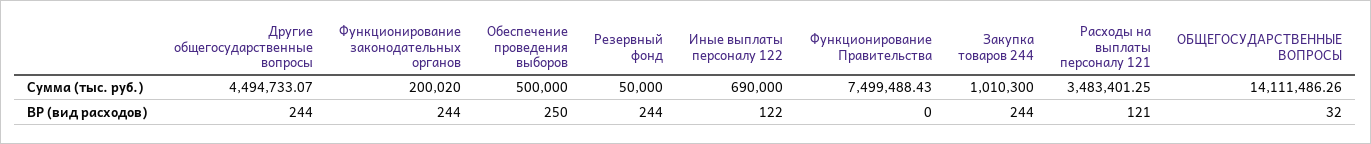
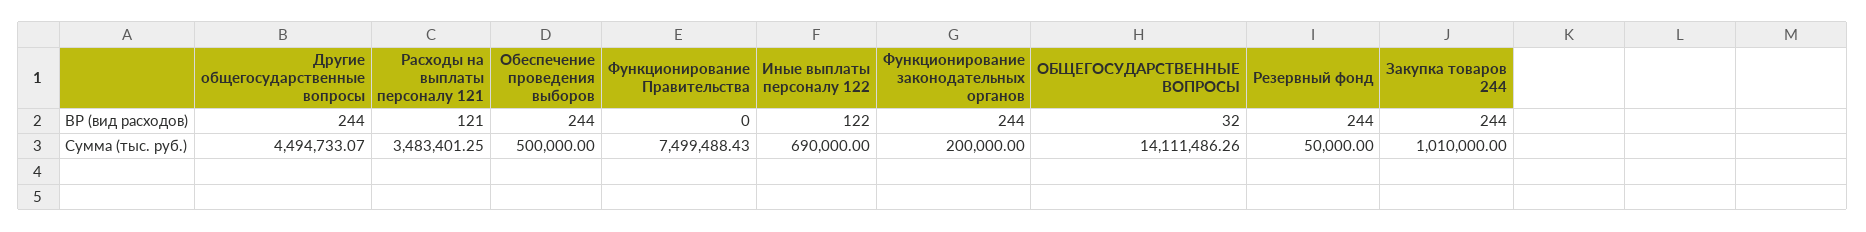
  {
    "Другие общегосударственные вопросы": {
      "Сумма (тыс. руб.)": 4494733.07,
      "ВР (вид расходов)": 244
    },
    "Функционирование законодательных органов": {
-     "Сумма (тыс. руб.)": 200020,
+     "Сумма (тыс. руб.)": 200000,
      "ВР (вид расходов)": 244
    },
    "Обеспечение проведения выборов": {
      "Сумма (тыс. руб.)": 500000,
-     "ВР (вид расходов)": 250
+     "ВР (вид расходов)": 244
    },
    "Резервный фонд": {
      "Сумма (тыс. руб.)": 50000,
      "ВР (вид расходов)": 244
    },
    "Иные выплаты персоналу 122": {
      "Сумма (тыс. руб.)": 690000,
      "ВР (вид расходов)": 122
    },
    "Функционирование Правительства": {
      "Сумма (тыс. руб.)": 7499488.43,
      "ВР (вид расходов)": 0
    },
    "Закупка товаров 244": {
-     "Сумма (тыс. руб.)": 1010300,
+     "Сумма (тыс. руб.)": 1010000,
      "ВР (вид расходов)": 244
    },
    "Расходы на выплаты персоналу 121": {
      "Сумма (тыс. руб.)": 3483401.25,
      "ВР (вид расходов)": 121
    },
    "ОБЩЕГОСУДАРСТВЕННЫЕ ВОПРОСЫ": {
      "Сумма (тыс. руб.)": 14111486.26,
      "ВР (вид расходов)": 32
    }
  }

